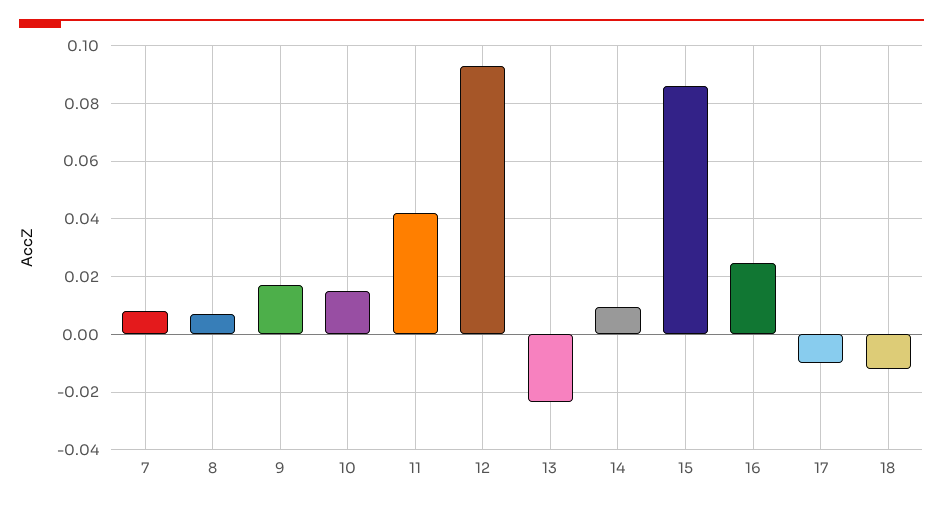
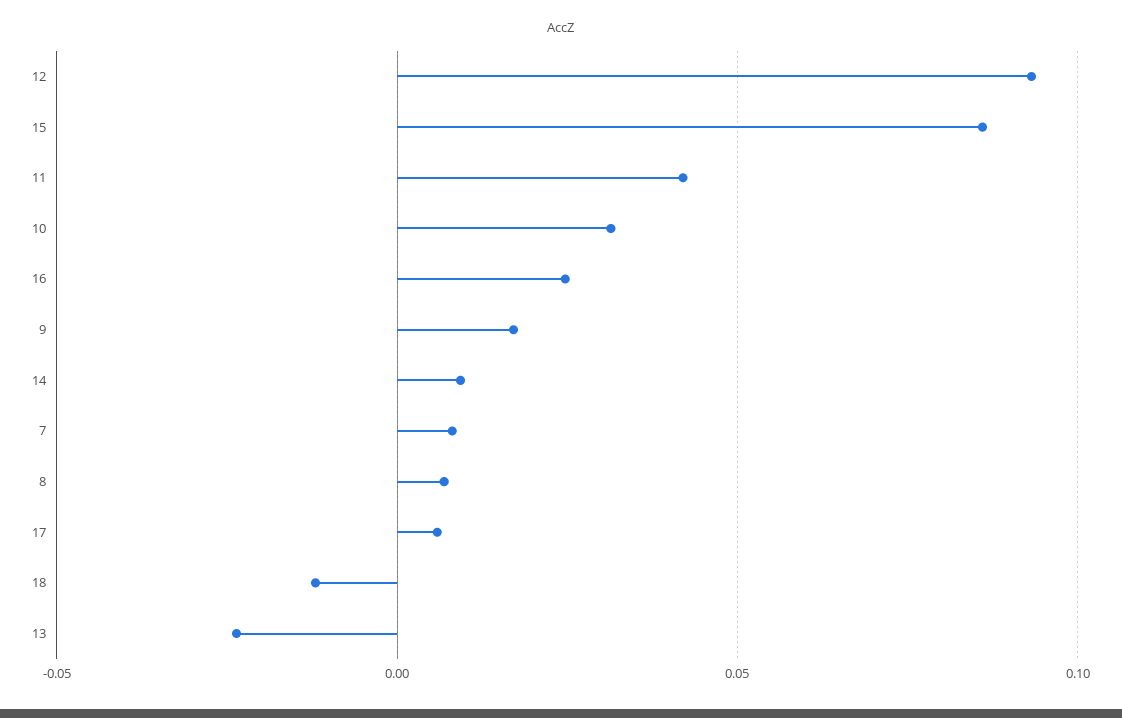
  {
    "7": 0.0075,
    "8": 0.0075,
    "9": 0.0175,
-   "10": 0.015,
+   "10": 0.03,
    "11": 0.0425,
    "12": 0.0925,
    "13": -0.0225,
    "14": 0.01,
    "15": 0.085,
    "16": 0.025,
-   "17": -0.01,
+   "17": 0.005,
    "18": -0.0125
  }

